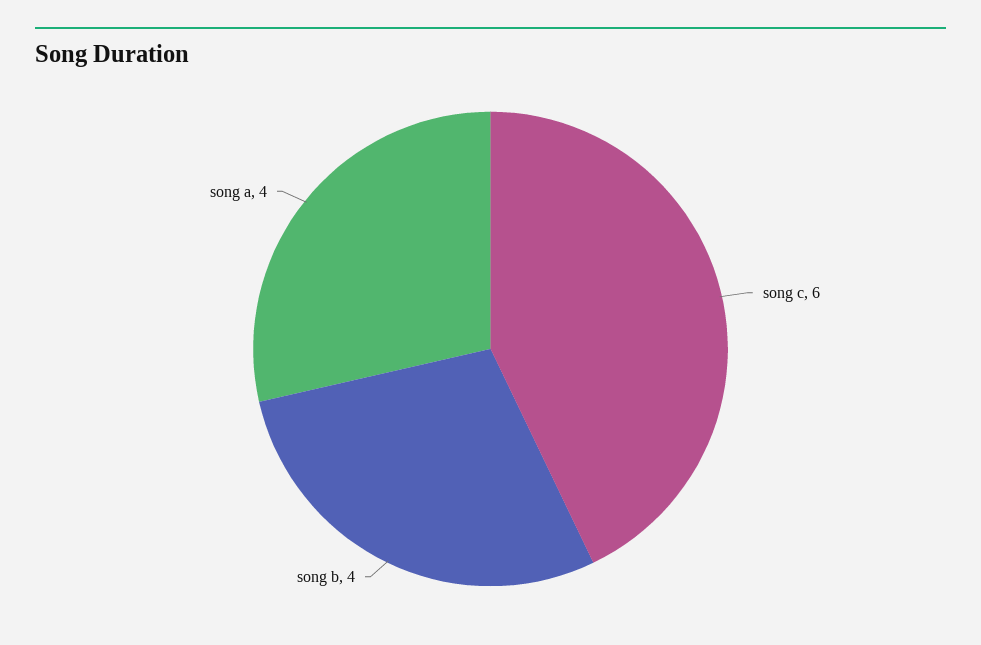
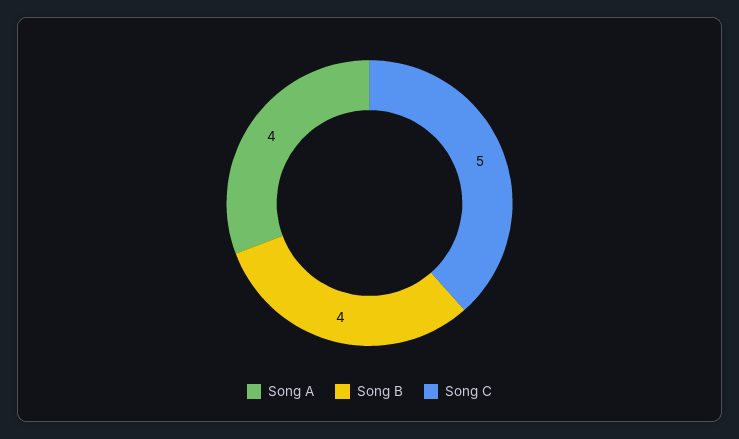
  {
-   "song c": 6,
+   "song c": 5,
    "song b": 4,
    "song a": 4
  }

